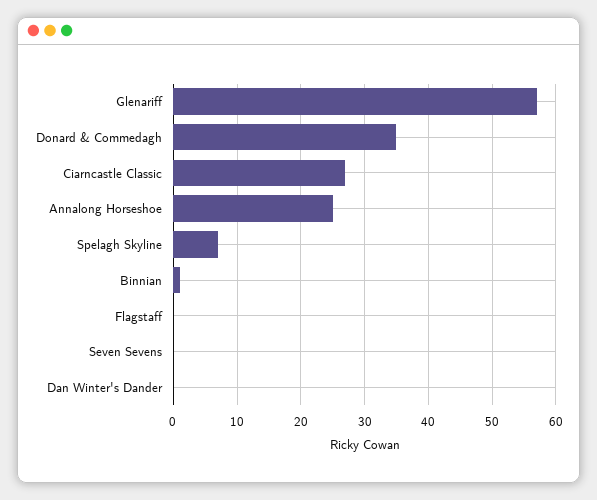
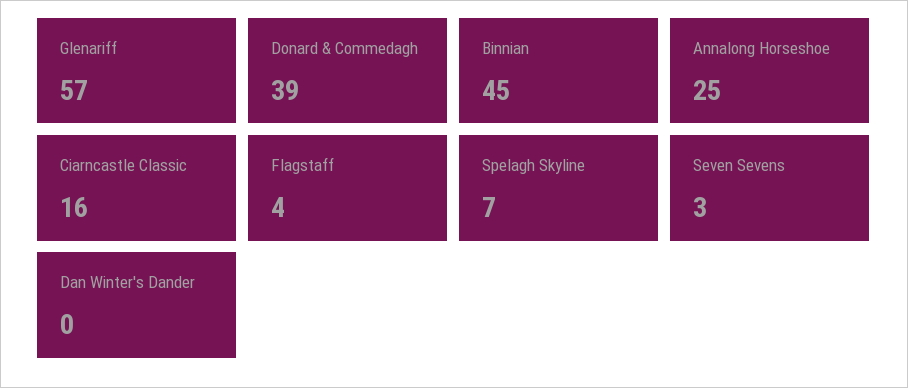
  {
    "Glenariff": 57,
-   "Donard & Commedagh": 35,
+   "Donard & Commedagh": 39,
-   "Ciarncastle Classic": 27,
+   "Ciarncastle Classic": 16,
    "Annalong Horseshoe": 25,
    "Spelagh Skyline": 7,
-   "Binnian": 1,
+   "Binnian": 45,
-   "Flagstaff": 0,
+   "Flagstaff": 4,
-   "Seven Sevens": 0,
+   "Seven Sevens": 3,
    "Dan Winter's Dander": 0
  }

